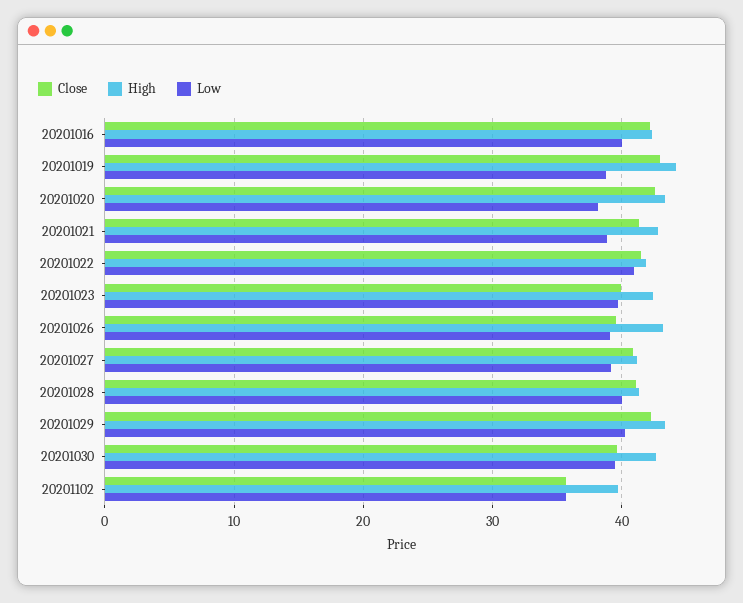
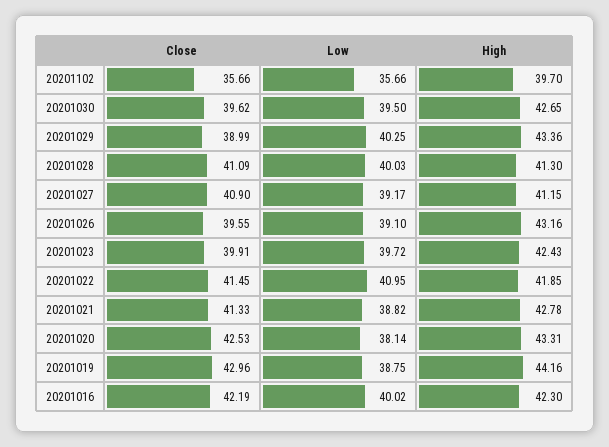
  {
    "Close": {
      "20201016": 42.19,
      "20201019": 42.96,
      "20201020": 42.53,
      "20201021": 41.33,
      "20201022": 41.45,
      "20201023": 39.91,
      "20201026": 39.55,
      "20201027": 40.9,
      "20201028": 41.09,
-     "20201029": 42,
+     "20201029": 38.99,
      "20201030": 39.62,
      "20201102": 35.66
    },
    "High": {
      "20201016": 42.3,
      "20201019": 44.16,
      "20201020": 43.31,
      "20201021": 42.78,
      "20201022": 41.85,
      "20201023": 42.43,
      "20201026": 43.16,
      "20201027": 41.15,
      "20201028": 41.3,
      "20201029": 43.36,
      "20201030": 42.65,
      "20201102": 39.7
    },
    "Low": {
      "20201016": 40.02,
      "20201019": 38.75,
      "20201020": 38.14,
      "20201021": 38.82,
      "20201022": 40.95,
      "20201023": 39.72,
      "20201026": 39.1,
      "20201027": 39.17,
      "20201028": 40.03,
      "20201029": 40.25,
      "20201030": 39.5,
      "20201102": 35.66
    }
  }

